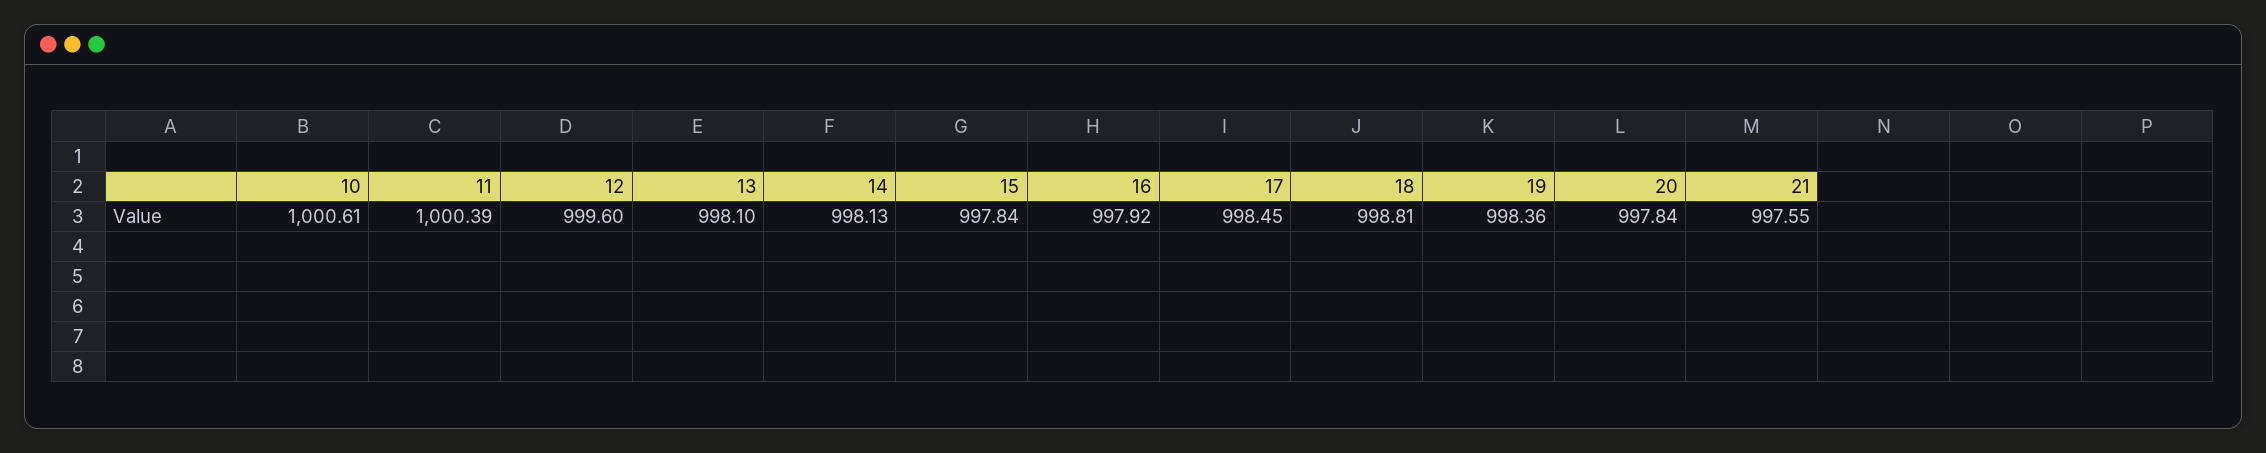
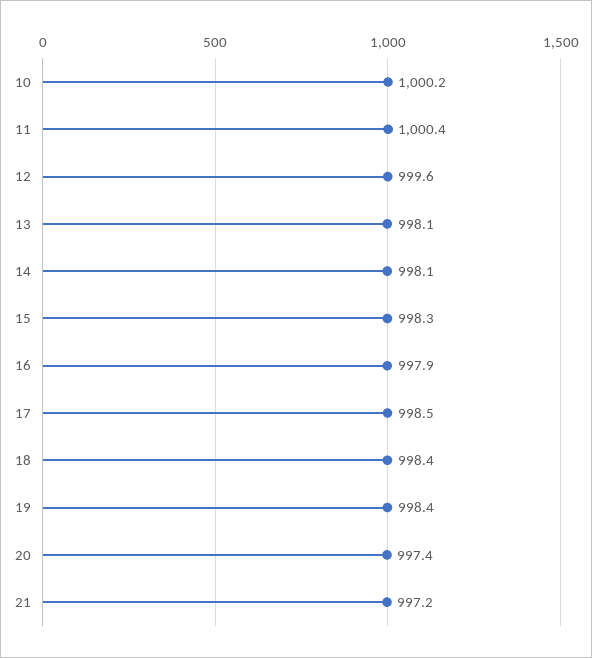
  {
-   "10": 1000.61,
+   "10": 1000.2,
    "11": 1000.39,
    "12": 999.6,
    "13": 998.1,
    "14": 998.13,
-   "15": 997.84,
+   "15": 998.3,
    "16": 997.92,
    "17": 998.45,
-   "18": 998.81,
+   "18": 998.4,
    "19": 998.36,
-   "20": 997.84,
+   "20": 997.4,
-   "21": 997.55
+   "21": 997.2
  }

